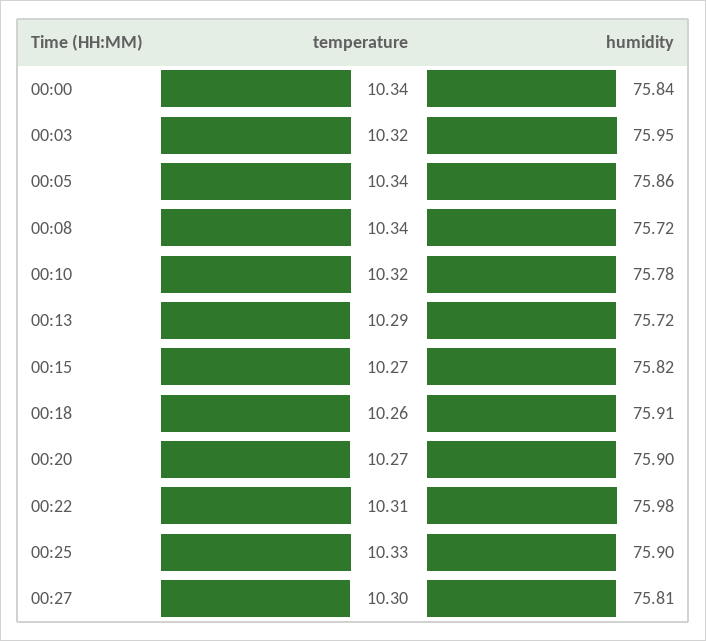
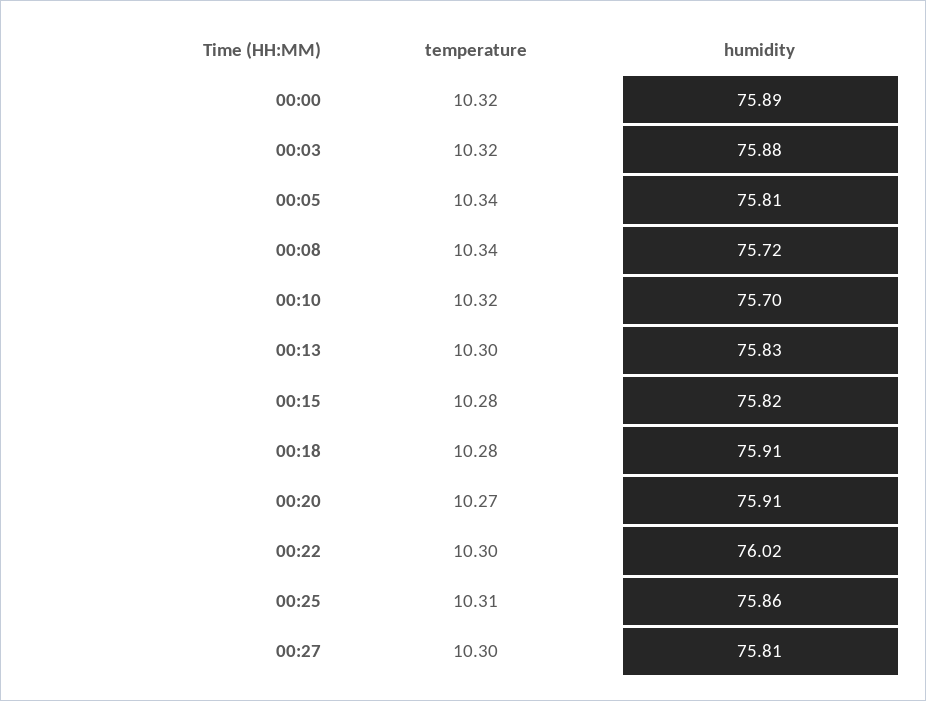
  {
    "temperature": {
-     "00:00": 10.34,
+     "00:00": 10.32,
      "00:03": 10.32,
      "00:05": 10.34,
      "00:08": 10.34,
      "00:10": 10.32,
-     "00:13": 10.29,
+     "00:13": 10.3,
-     "00:15": 10.27,
+     "00:15": 10.28,
-     "00:18": 10.26,
+     "00:18": 10.28,
      "00:20": 10.27,
-     "00:22": 10.31,
+     "00:22": 10.3,
-     "00:25": 10.33,
+     "00:25": 10.31,
      "00:27": 10.3
    },
    "humidity": {
-     "00:00": 75.84,
+     "00:00": 75.89,
-     "00:03": 75.95,
+     "00:03": 75.88,
-     "00:05": 75.86,
+     "00:05": 75.81,
      "00:08": 75.72,
-     "00:10": 75.78,
+     "00:10": 75.7,
-     "00:13": 75.72,
+     "00:13": 75.83,
      "00:15": 75.82,
      "00:18": 75.91,
-     "00:20": 75.9,
+     "00:20": 75.91,
-     "00:22": 75.98,
+     "00:22": 76.02,
-     "00:25": 75.9,
+     "00:25": 75.86,
      "00:27": 75.81
    }
  }

